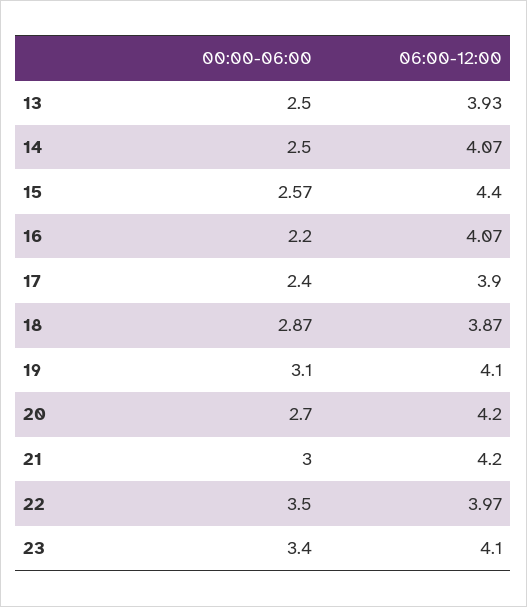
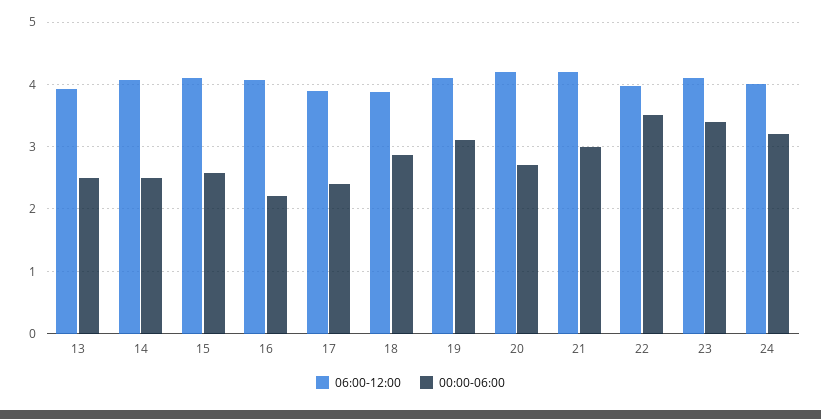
  {
    "00:00-06:00": {
      "13": 2.5,
      "14": 2.5,
      "15": 2.57,
      "16": 2.2,
      "17": 2.4,
      "18": 2.87,
      "19": 3.1,
      "20": 2.7,
      "21": 3,
      "22": 3.5,
-     "23": 3.4
+     "23": 3.4,
+     "24": 3.2
    },
    "06:00-12:00": {
      "13": 3.93,
      "14": 4.07,
-     "15": 4.4,
+     "15": 4.1,
      "16": 4.07,
      "17": 3.9,
      "18": 3.87,
      "19": 4.1,
      "20": 4.2,
      "21": 4.2,
      "22": 3.97,
-     "23": 4.1
+     "23": 4.1,
+     "24": 4
    }
  }

